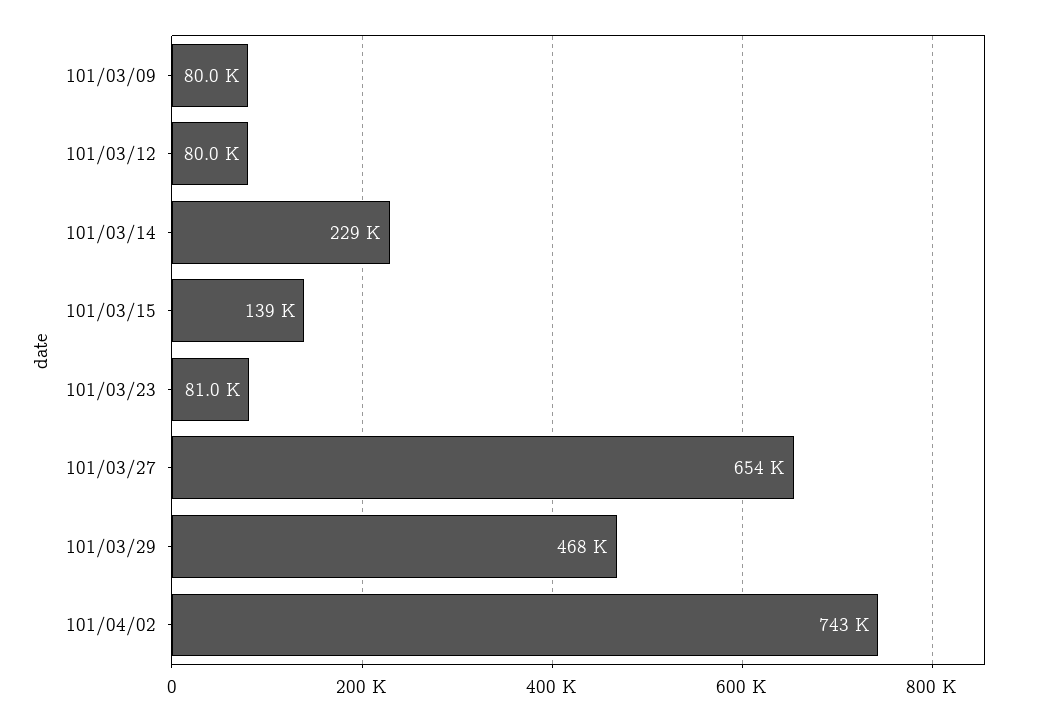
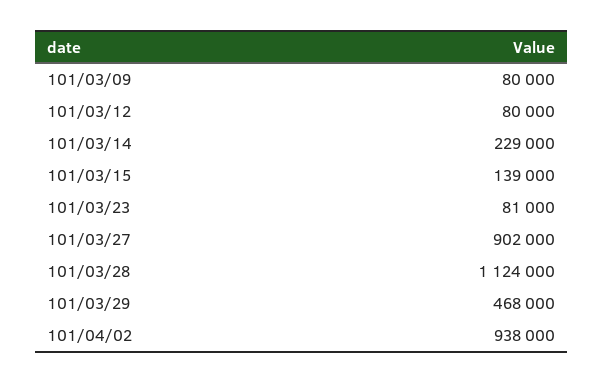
  {
    "101/03/09": 80000,
    "101/03/12": 80000,
    "101/03/14": 229000,
    "101/03/15": 139000,
    "101/03/23": 81000,
-   "101/03/27": 654000,
+   "101/03/27": 902000,
    "101/03/29": 468000,
-   "101/04/02": 743000
+   "101/04/02": 938000,
+   "101/03/28": 1124000
  }

